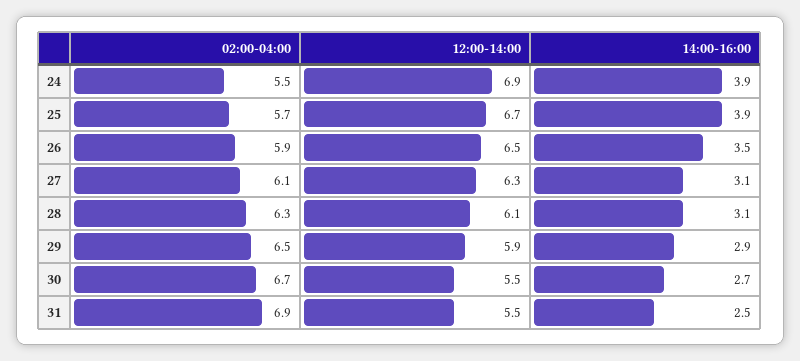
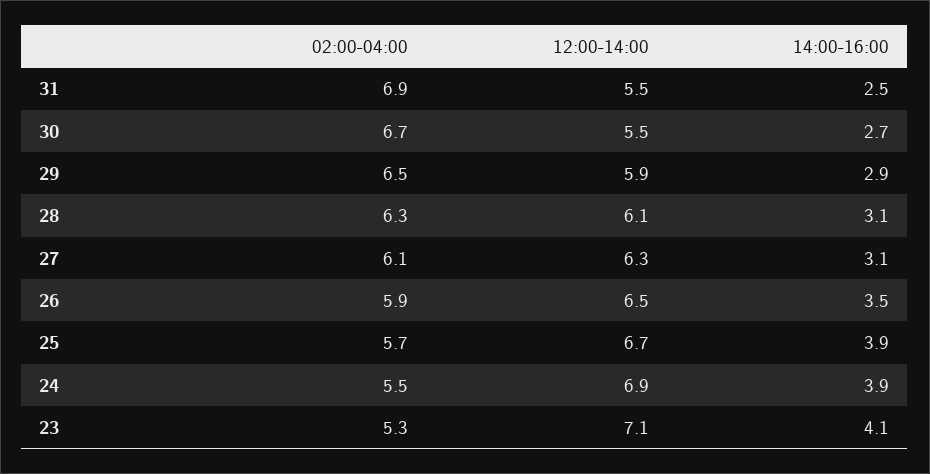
  {
    "02:00-04:00": {
      "24": 5.5,
      "25": 5.7,
      "26": 5.9,
      "27": 6.1,
      "28": 6.3,
      "29": 6.5,
      "30": 6.7,
-     "31": 6.9
+     "31": 6.9,
+     "23": 5.3
    },
    "12:00-14:00": {
      "24": 6.9,
      "25": 6.7,
      "26": 6.5,
      "27": 6.3,
      "28": 6.1,
      "29": 5.9,
      "30": 5.5,
-     "31": 5.5
+     "31": 5.5,
+     "23": 7.1
    },
    "14:00-16:00": {
      "24": 3.9,
      "25": 3.9,
      "26": 3.5,
      "27": 3.1,
      "28": 3.1,
      "29": 2.9,
      "30": 2.7,
-     "31": 2.5
+     "31": 2.5,
+     "23": 4.1
    }
  }

